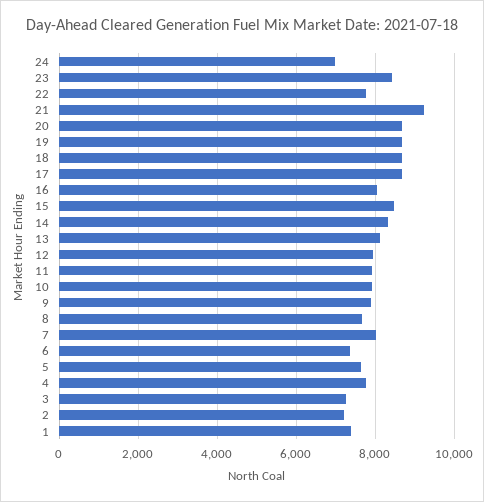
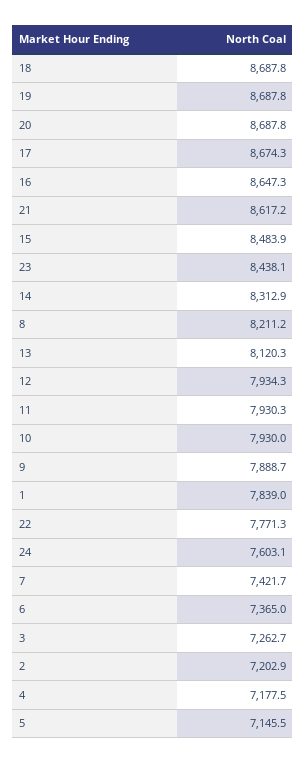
  {
-   "24": 7000,
+   "24": 7603.1,
    "23": 8438.1,
    "22": 7771.3,
-   "21": 9200,
+   "21": 8617.2,
    "20": 8687.8,
    "19": 8687.8,
    "18": 8687.8,
    "17": 8674.3,
-   "16": 8000,
+   "16": 8647.3,
    "15": 8483.9,
    "14": 8312.9,
    "13": 8120.3,
    "12": 7934.3,
    "11": 7930.3,
    "10": 7930,
    "9": 7888.7,
-   "8": 7600,
+   "8": 8211.2,
-   "7": 8000,
+   "7": 7421.7,
    "6": 7365,
-   "5": 7600,
+   "5": 7145.5,
-   "4": 7800,
+   "4": 7177.5,
    "3": 7262.7,
    "2": 7202.9,
-   "1": 7400
+   "1": 7839
  }

